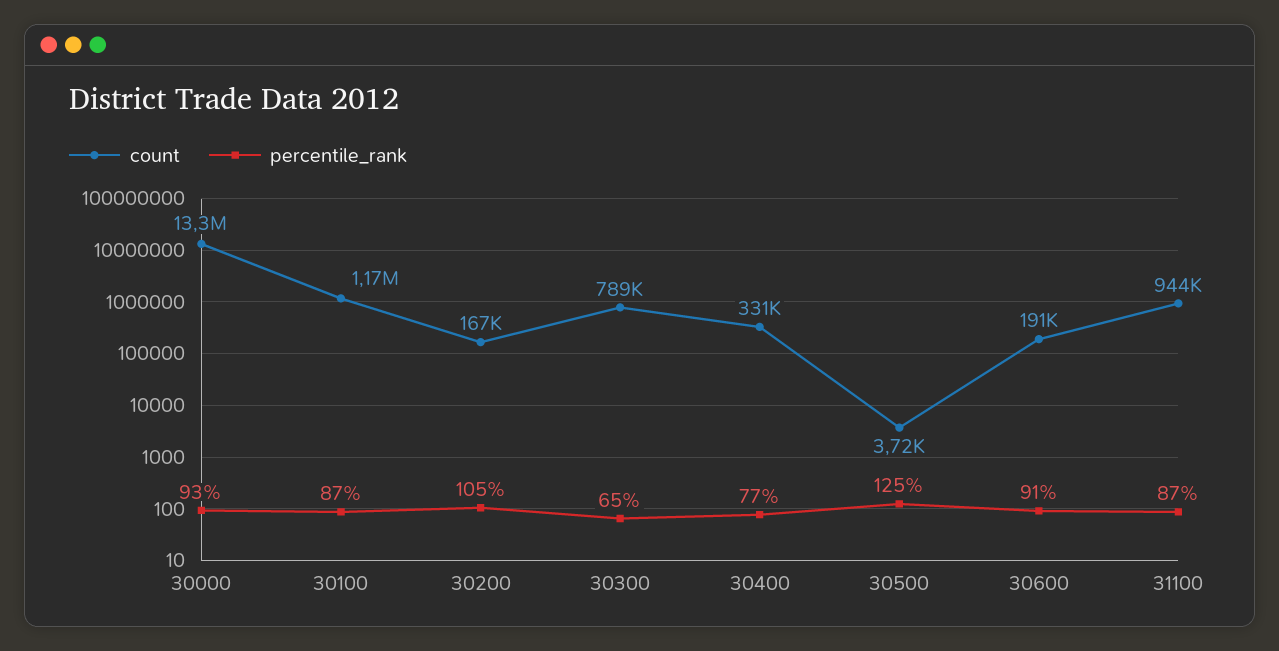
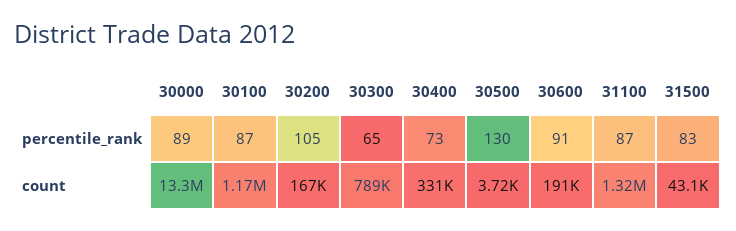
  {
    "count": {
      "30000": 13300000,
      "30100": 1170000,
      "30200": 167000,
      "30300": 789000,
      "30400": 331000,
      "30500": 3720,
      "30600": 191000,
-     "31100": 944000
+     "31100": 1320000,
+     "31500": 43100
    },
    "percentile_rank": {
-     "30000": 93,
+     "30000": 89,
      "30100": 87,
      "30200": 105,
      "30300": 65,
-     "30400": 77,
+     "30400": 73,
-     "30500": 125,
+     "30500": 130,
      "30600": 91,
-     "31100": 87
+     "31100": 87,
+     "31500": 83
    }
  }

